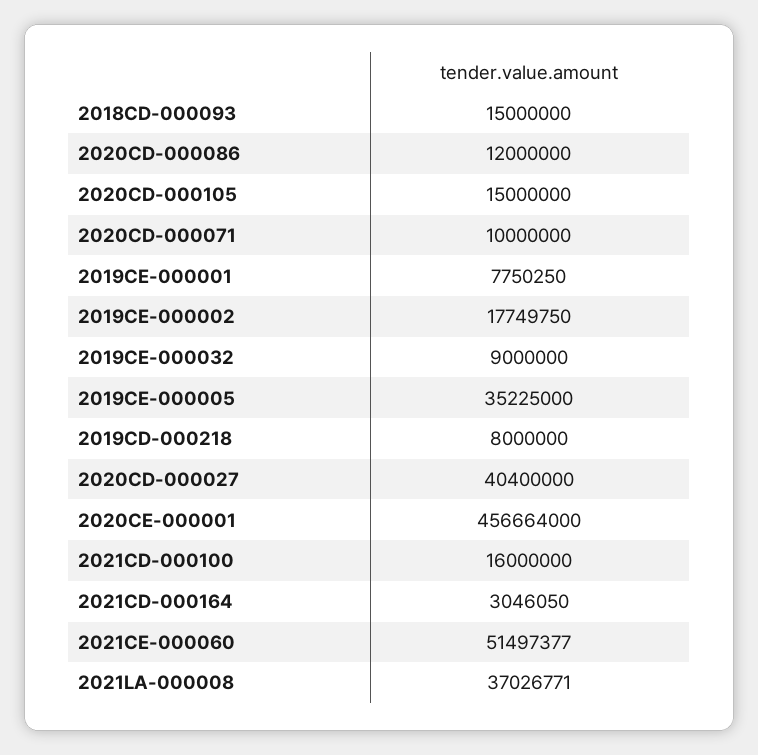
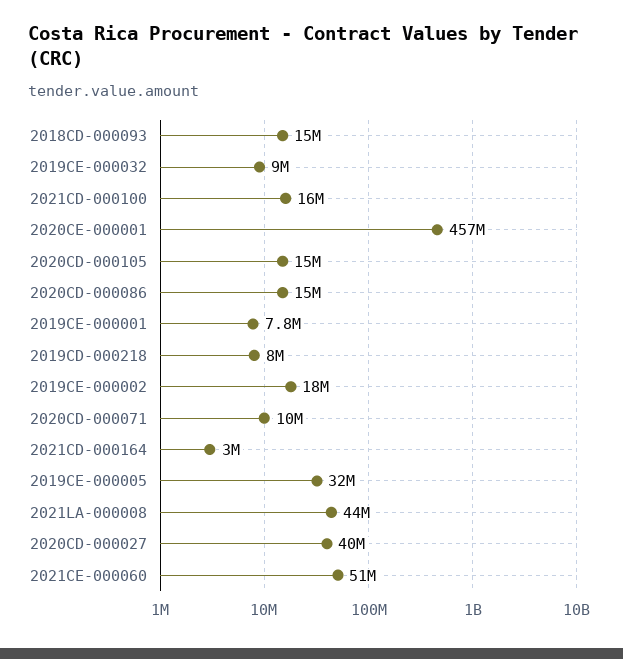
  {
    "2018CD-000093": 15000000,
-   "2020CD-000086": 12000000,
+   "2020CD-000086": 15000000,
    "2020CD-000105": 15000000,
    "2020CD-000071": 10000000,
    "2019CE-000001": 7750250,
    "2019CE-000002": 17749750,
    "2019CE-000032": 9000000,
-   "2019CE-000005": 35225000,
+   "2019CE-000005": 32000000,
    "2019CD-000218": 8000000,
    "2020CD-000027": 40400000,
    "2020CE-000001": 456664000,
    "2021CD-000100": 16000000,
    "2021CD-000164": 3046050,
    "2021CE-000060": 51497377,
-   "2021LA-000008": 37026771
+   "2021LA-000008": 44000000
  }

